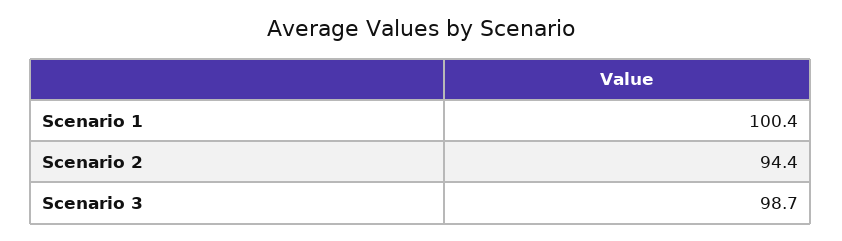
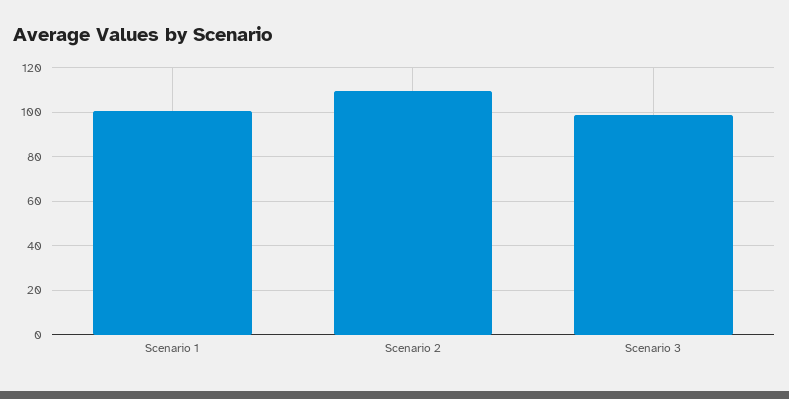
  {
    "Scenario 1": 100.4,
-   "Scenario 2": 94.4,
+   "Scenario 2": 110,
    "Scenario 3": 98.7
  }

